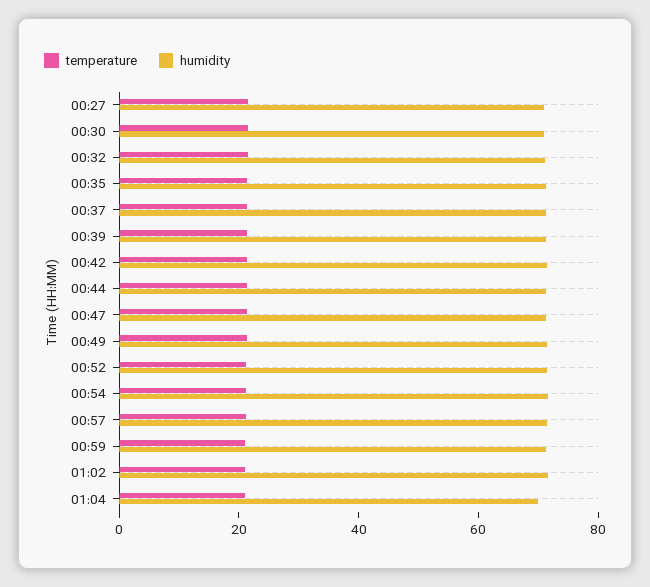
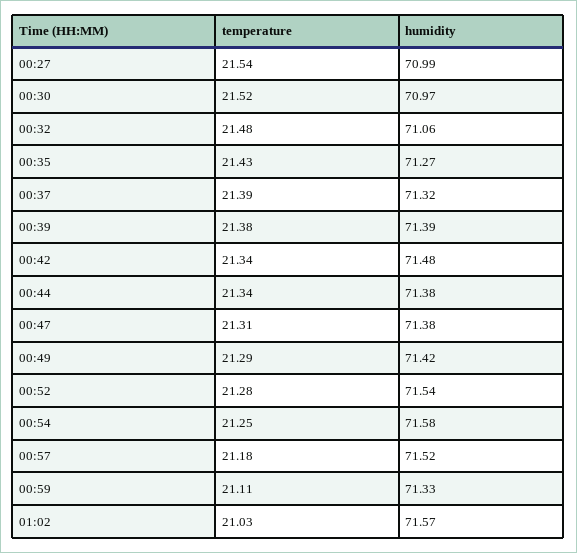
  {
    "temperature": {
      "00:27": 21.54,
      "00:30": 21.52,
      "00:32": 21.48,
      "00:35": 21.43,
      "00:37": 21.39,
      "00:39": 21.38,
      "00:42": 21.34,
      "00:44": 21.34,
      "00:47": 21.31,
      "00:49": 21.29,
      "00:52": 21.28,
      "00:54": 21.25,
      "00:57": 21.18,
      "00:59": 21.11,
-     "01:02": 21.03,
+     "01:02": 21.03
-     "01:04": 20
    },
    "humidity": {
      "00:27": 70.99,
      "00:30": 70.97,
      "00:32": 71.06,
      "00:35": 71.27,
      "00:37": 71.32,
      "00:39": 71.39,
      "00:42": 71.48,
      "00:44": 71.38,
      "00:47": 71.38,
      "00:49": 71.42,
      "00:52": 71.54,
      "00:54": 71.58,
      "00:57": 71.52,
      "00:59": 71.33,
-     "01:02": 71.57,
+     "01:02": 71.57
-     "01:04": 70
    }
  }

